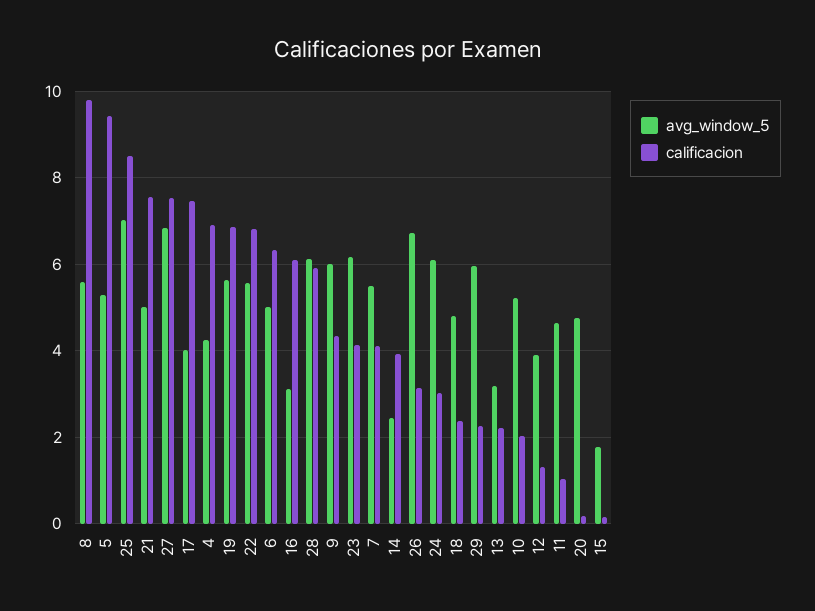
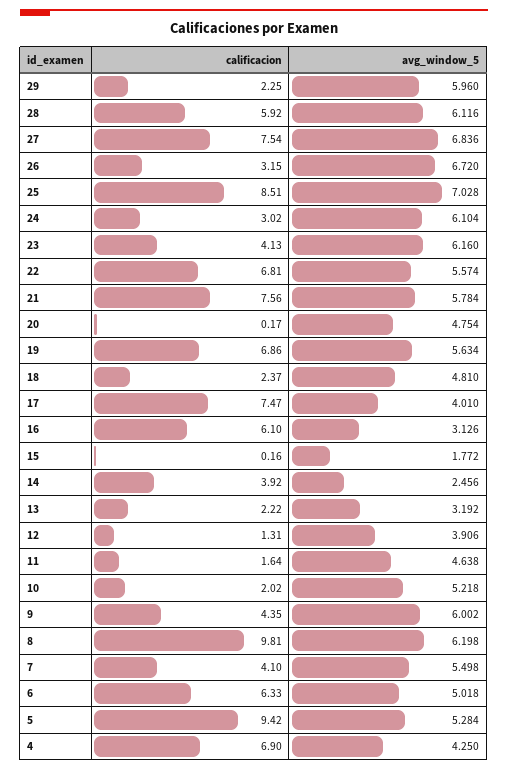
  {
    "avg_window_5": {
-     "8": 5.6,
+     "8": 6.198,
      "5": 5.284,
      "25": 7.028,
-     "21": 5,
+     "21": 5.784,
      "27": 6.836,
      "17": 4.01,
      "4": 4.25,
      "19": 5.634,
      "22": 5.574,
      "6": 5.018,
      "16": 3.126,
      "28": 6.116,
      "9": 6.002,
      "23": 6.16,
      "7": 5.498,
      "14": 2.456,
      "26": 6.72,
      "24": 6.104,
      "18": 4.81,
      "29": 5.96,
      "13": 3.192,
      "10": 5.218,
      "12": 3.906,
      "11": 4.638,
      "20": 4.754,
      "15": 1.772
    },
    "calificacion": {
      "8": 9.81,
      "5": 9.42,
      "25": 8.51,
      "21": 7.56,
      "27": 7.54,
      "17": 7.47,
      "4": 6.9,
      "19": 6.86,
      "22": 6.81,
      "6": 6.33,
      "16": 6.1,
      "28": 5.92,
      "9": 4.35,
      "23": 4.13,
      "7": 4.1,
      "14": 3.92,
      "26": 3.15,
      "24": 3.02,
      "18": 2.37,
      "29": 2.25,
      "13": 2.22,
      "10": 2.02,
      "12": 1.31,
-     "11": 1,
+     "11": 1.64,
      "20": 0.17,
      "15": 0.16
    }
  }

